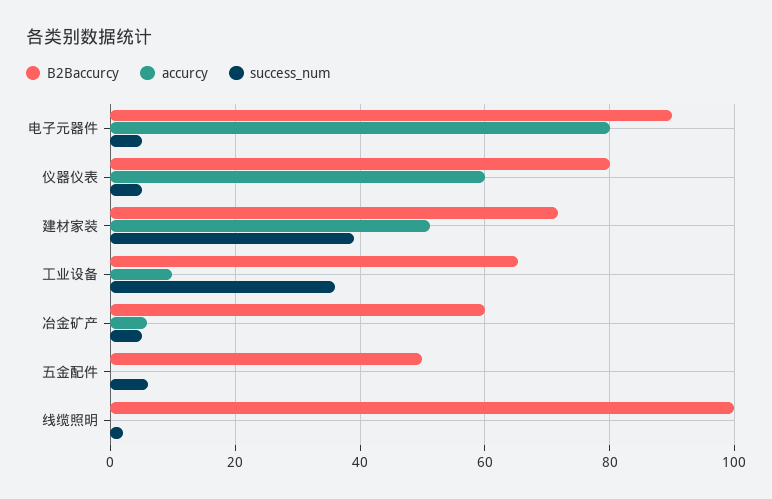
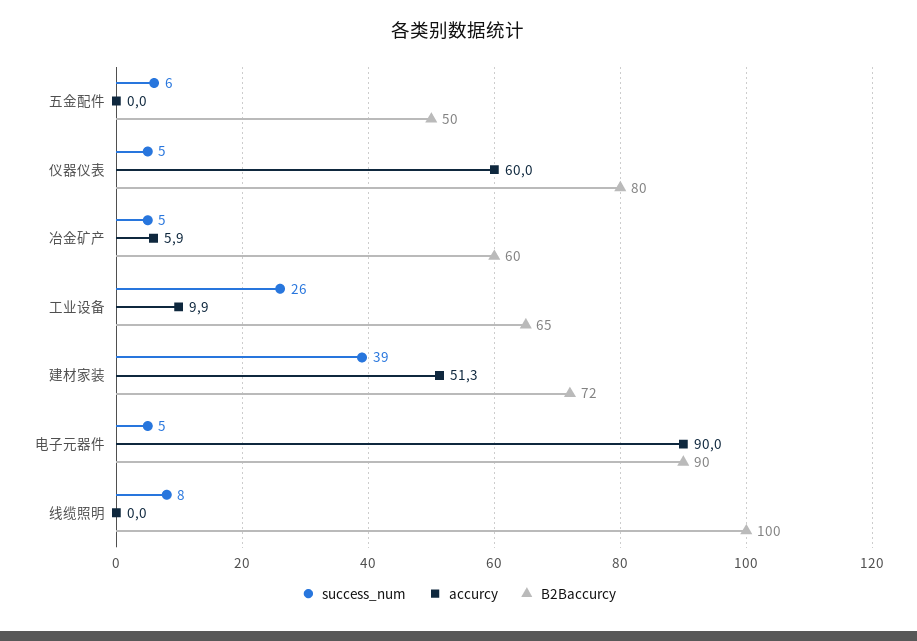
  {
    "B2Baccurcy": {
      "电子元器件": 90,
      "仪器仪表": 80,
      "建材家装": 72,
      "工业设备": 65,
      "冶金矿产": 60,
      "五金配件": 50,
      "线缆照明": 100
    },
    "accurcy": {
-     "电子元器件": 80,
+     "电子元器件": 90,
      "仪器仪表": 60,
      "建材家装": 51.3,
      "工业设备": 9.9,
      "冶金矿产": 5.9,
      "五金配件": 0,
      "线缆照明": 0
    },
    "success_num": {
      "电子元器件": 5,
      "仪器仪表": 5,
      "建材家装": 39,
-     "工业设备": 36,
+     "工业设备": 26,
      "冶金矿产": 5,
      "五金配件": 6,
-     "线缆照明": 2
+     "线缆照明": 8
    }
  }

